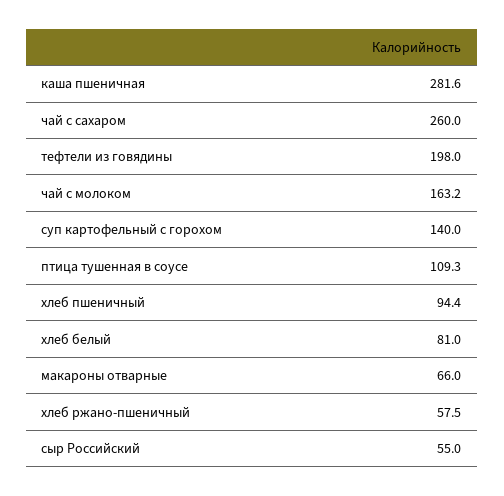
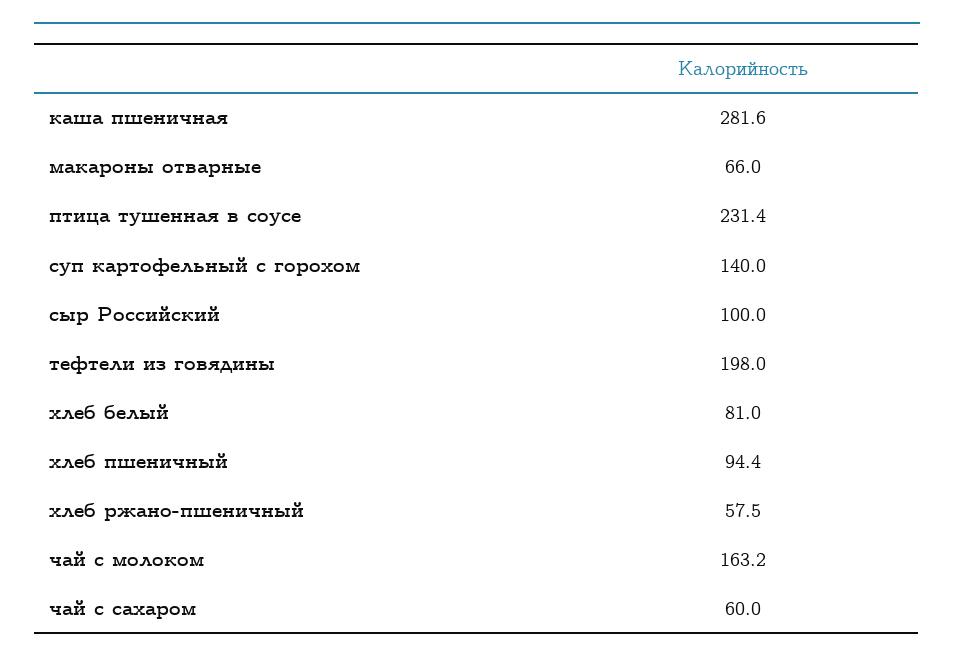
  {
    "каша пшеничная": 281.6,
-   "чай с сахаром": 260,
+   "чай с сахаром": 60,
    "тефтели из говядины": 198,
    "чай с молоком": 163.2,
    "суп картофельный с горохом": 140,
-   "птица тушенная в соусе": 109.3,
+   "птица тушенная в соусе": 231.4,
    "хлеб пшеничный": 94.4,
    "хлеб белый": 81,
    "макароны отварные": 66,
    "хлеб ржано-пшеничный": 57.5,
-   "сыр Российский": 55
+   "сыр Российский": 100
  }

